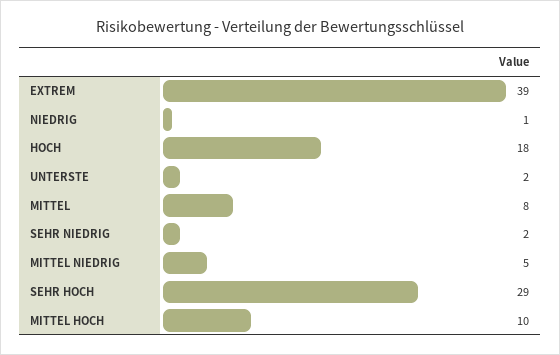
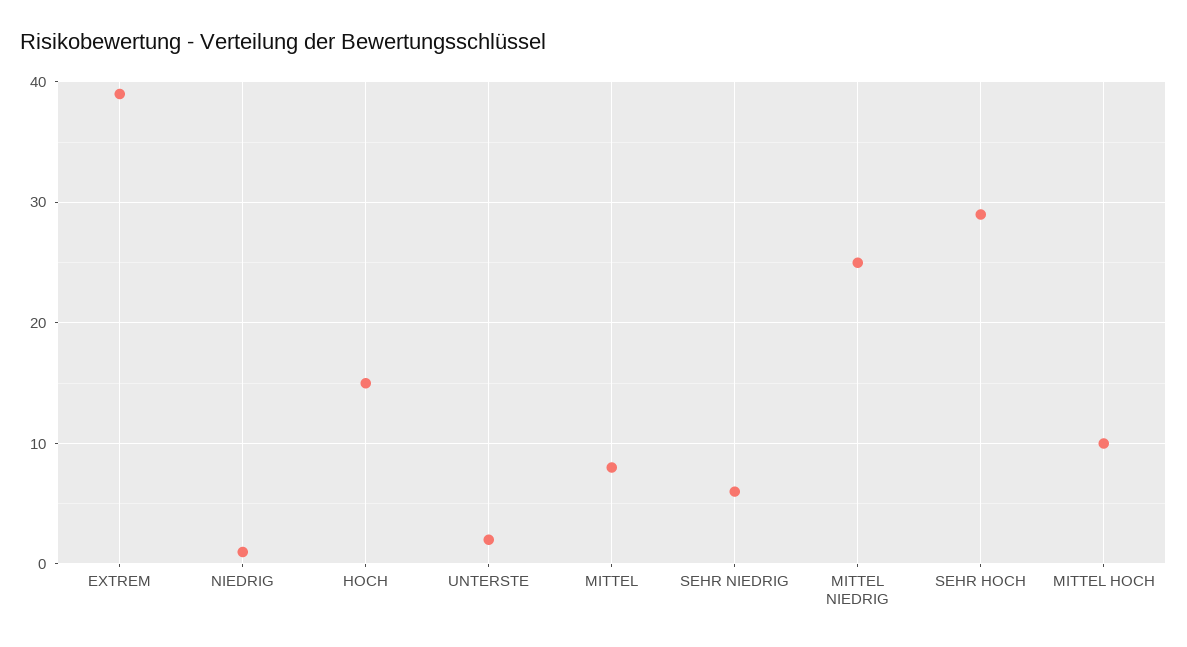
  {
    "EXTREM": 39,
    "NIEDRIG": 1,
-   "HOCH": 18,
+   "HOCH": 15,
    "UNTERSTE": 2,
    "MITTEL": 8,
-   "SEHR NIEDRIG": 2,
+   "SEHR NIEDRIG": 6,
-   "MITTEL NIEDRIG": 5,
+   "MITTEL NIEDRIG": 25,
    "SEHR HOCH": 29,
    "MITTEL HOCH": 10
  }

